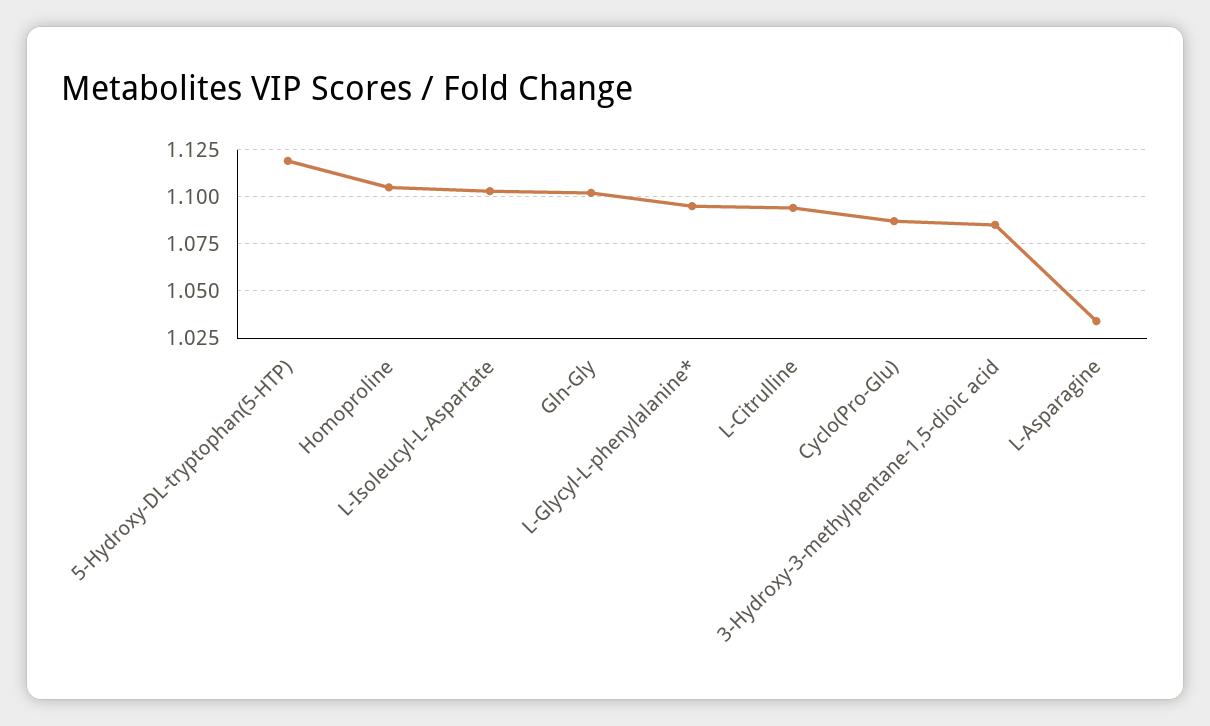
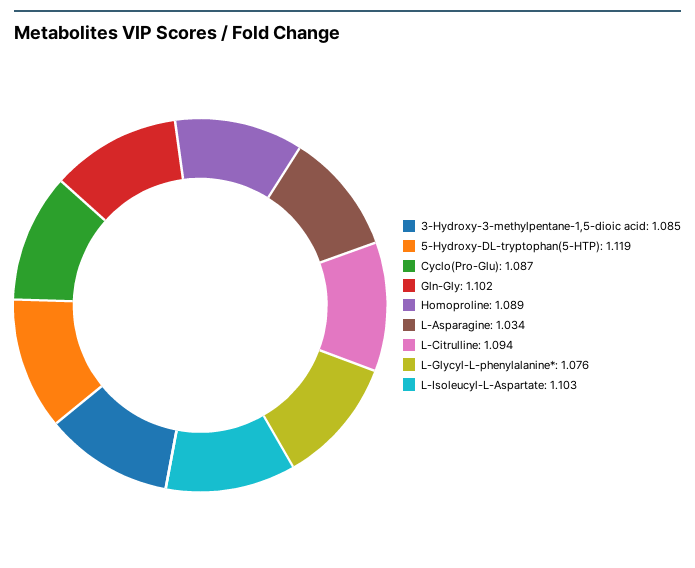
  {
    "5-Hydroxy-DL-tryptophan(5-HTP)": 1.119,
-   "Homoproline": 1.105,
+   "Homoproline": 1.089,
    "L-Isoleucyl-L-Aspartate": 1.103,
    "Gln-Gly": 1.102,
-   "L-Glycyl-L-phenylalanine*": 1.095,
+   "L-Glycyl-L-phenylalanine*": 1.076,
    "L-Citrulline": 1.094,
    "Cyclo(Pro-Glu)": 1.087,
    "3-Hydroxy-3-methylpentane-1,5-dioic acid": 1.085,
    "L-Asparagine": 1.034
  }

